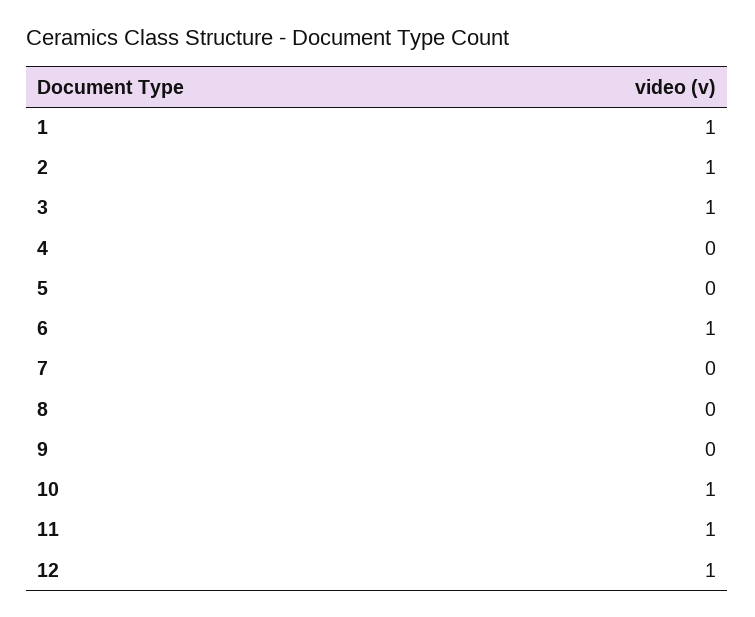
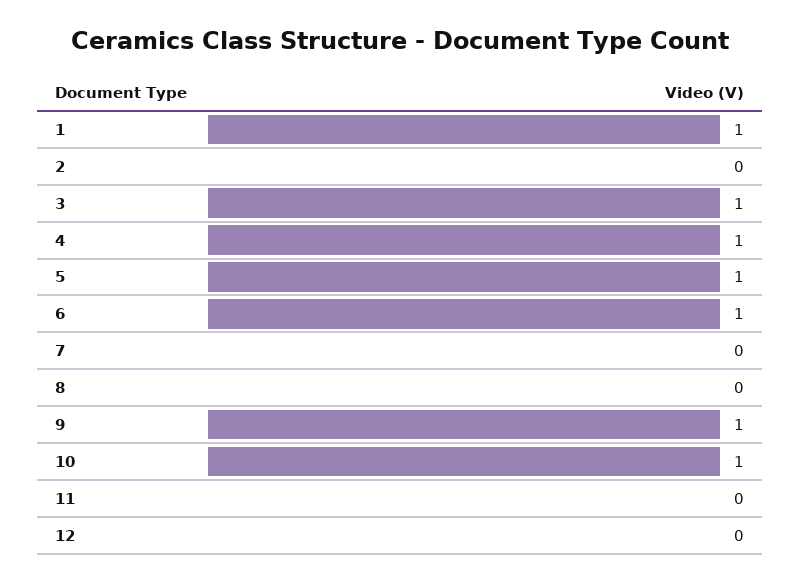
  {
    "1": 1,
-   "2": 1,
+   "2": 0,
    "3": 1,
-   "4": 0,
+   "4": 1,
-   "5": 0,
+   "5": 1,
    "6": 1,
    "7": 0,
    "8": 0,
-   "9": 0,
+   "9": 1,
    "10": 1,
-   "11": 1,
+   "11": 0,
-   "12": 1
+   "12": 0
  }

